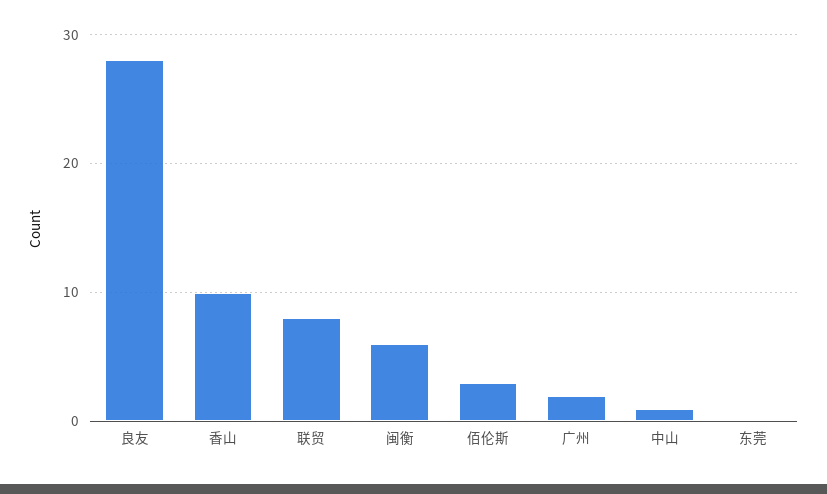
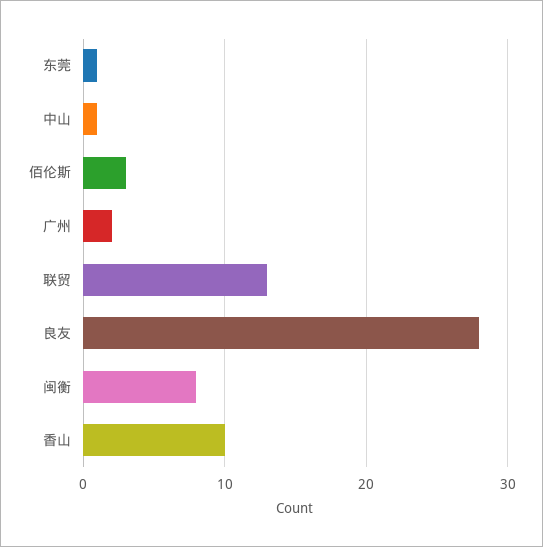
  {
    "良友": 28,
    "香山": 10,
-   "联贸": 8,
+   "联贸": 13,
-   "闽衡": 6,
+   "闽衡": 8,
    "佰伦斯": 3,
    "广州": 2,
    "中山": 1,
-   "东莞": 0
+   "东莞": 1
  }

